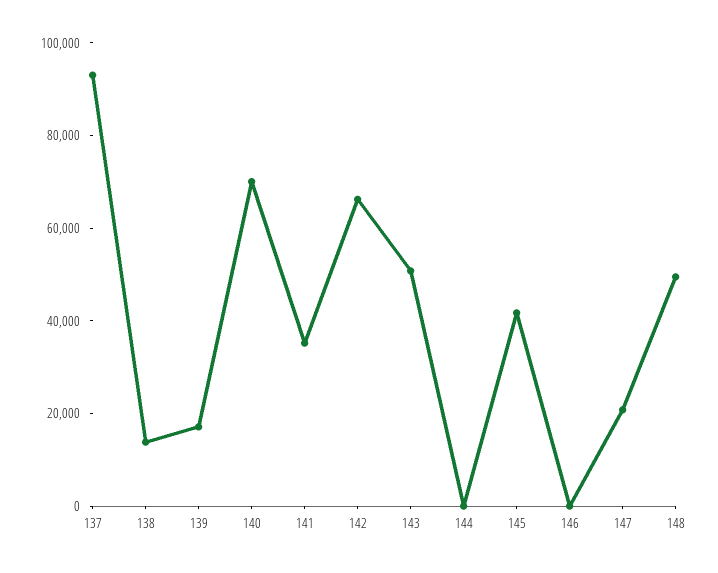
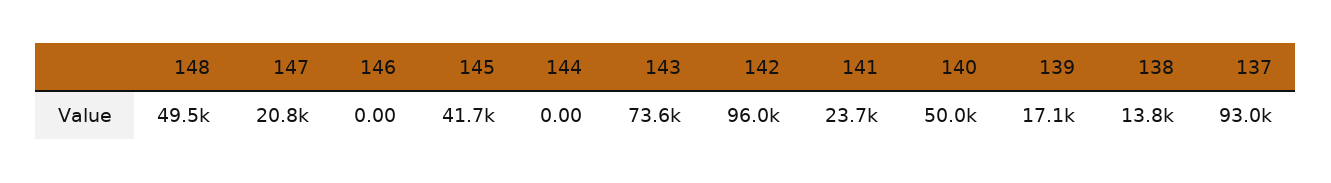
  {
    "137": 93000,
    "138": 13800,
    "139": 17100,
-   "140": 70000,
+   "140": 50000,
-   "141": 35000,
+   "141": 23700,
-   "142": 65000,
+   "142": 96000,
-   "143": 50000,
+   "143": 73600,
    "144": 0,
    "145": 41700,
    "146": 0,
    "147": 20800,
    "148": 49500
  }

